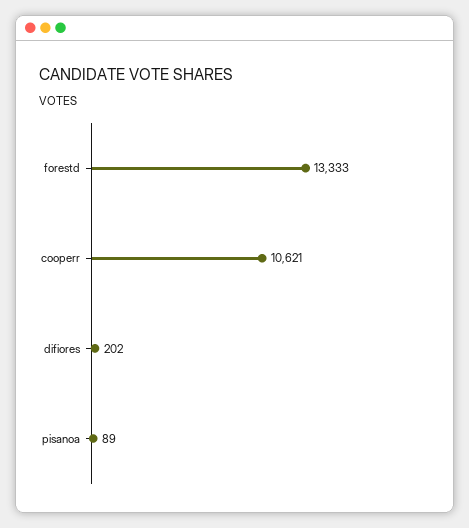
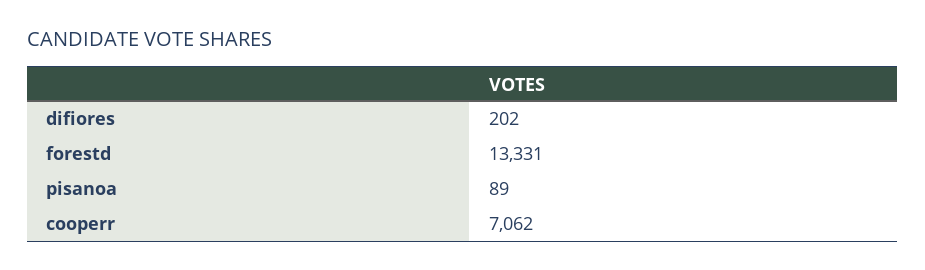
  {
-   "forestd": 13333,
+   "forestd": 13331,
-   "cooperr": 10621,
+   "cooperr": 7062,
    "difiores": 202,
    "pisanoa": 89
  }

